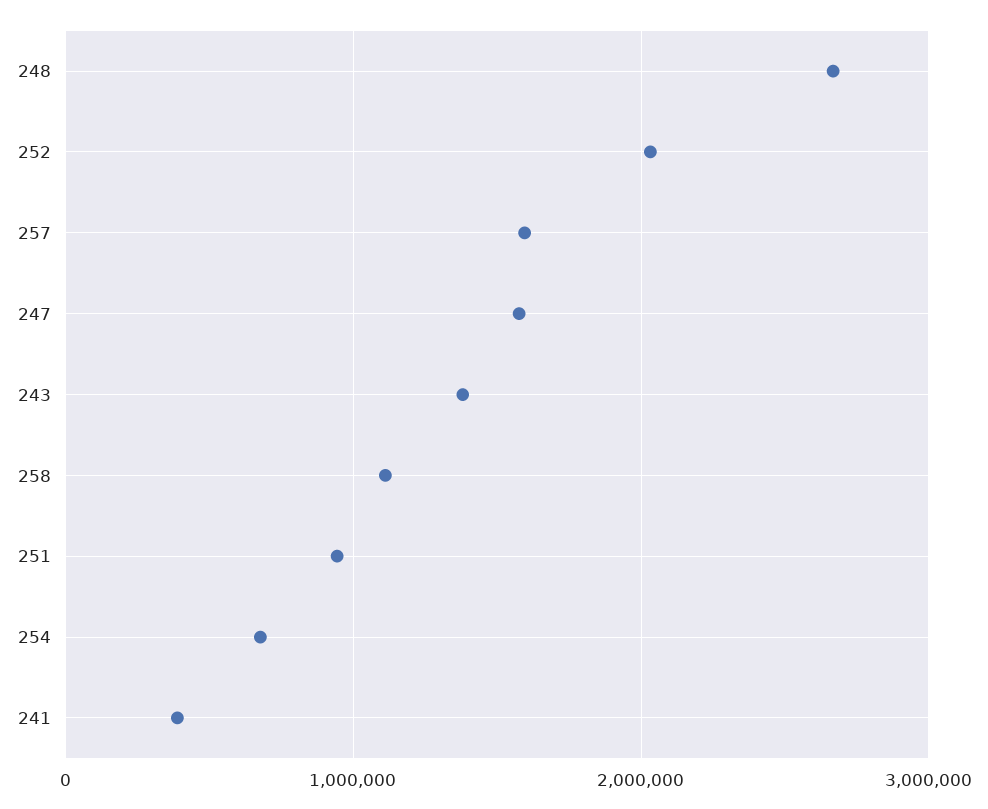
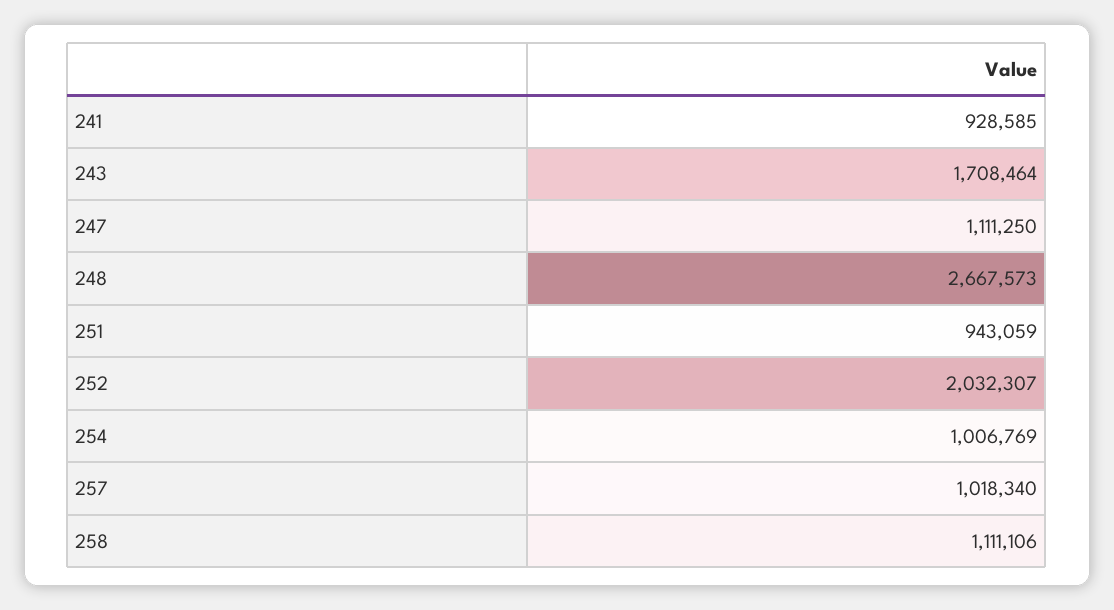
  {
    "248": 2667573,
    "252": 2032307,
-   "257": 1600000,
+   "257": 1018340,
-   "247": 1600000,
+   "247": 1111250,
-   "243": 1400000,
+   "243": 1708464,
    "258": 1111106,
    "251": 943059,
-   "254": 700000,
+   "254": 1006769,
-   "241": 400000
+   "241": 928585
  }

